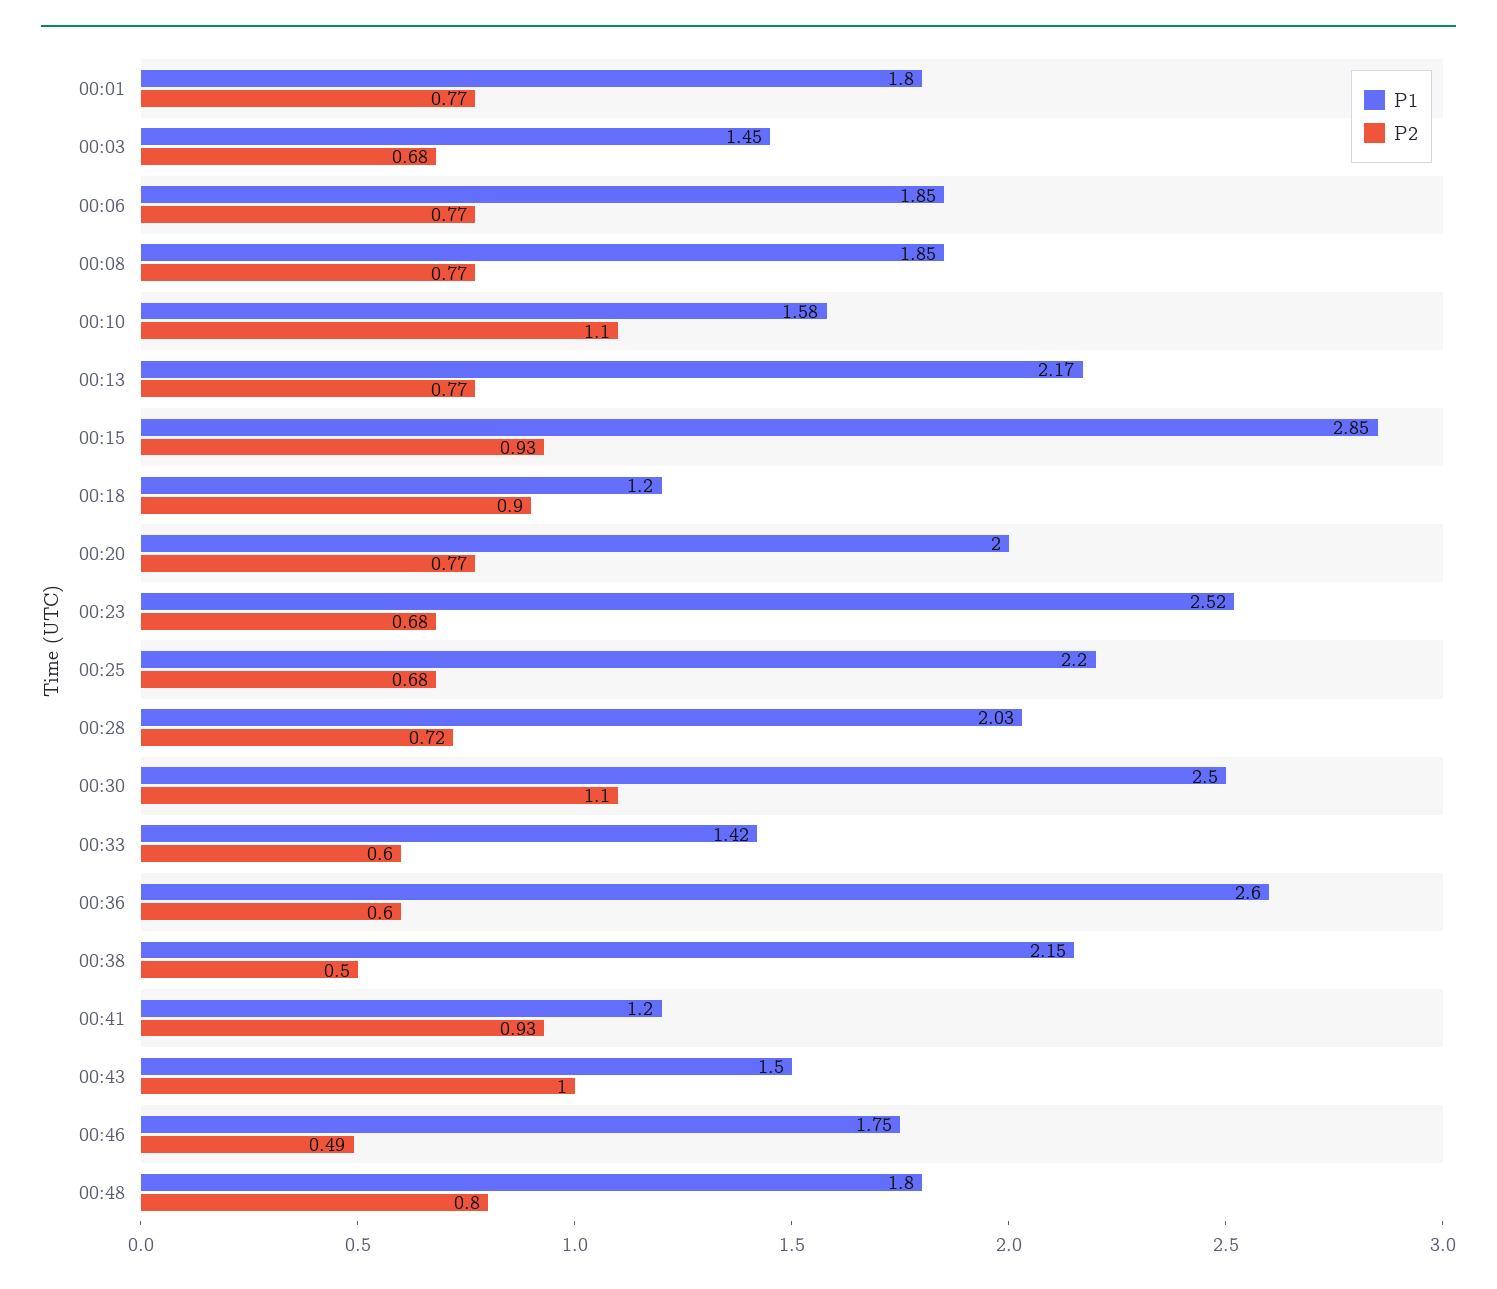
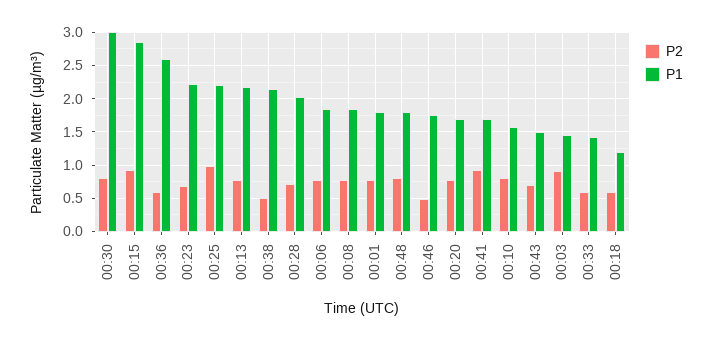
  {
    "P1": {
      "00:01": 1.8,
      "00:03": 1.45,
      "00:06": 1.85,
      "00:08": 1.85,
      "00:10": 1.58,
      "00:13": 2.17,
      "00:15": 2.85,
      "00:18": 1.2,
-     "00:20": 2,
+     "00:20": 1.7,
-     "00:23": 2.52,
+     "00:23": 2.2,
      "00:25": 2.2,
      "00:28": 2.03,
-     "00:30": 2.5,
+     "00:30": 3,
      "00:33": 1.42,
      "00:36": 2.6,
      "00:38": 2.15,
-     "00:41": 1.2,
+     "00:41": 1.7,
      "00:43": 1.5,
      "00:46": 1.75,
      "00:48": 1.8
    },
    "P2": {
      "00:01": 0.77,
-     "00:03": 0.68,
+     "00:03": 0.9,
      "00:06": 0.77,
      "00:08": 0.77,
-     "00:10": 1.1,
+     "00:10": 0.8,
      "00:13": 0.77,
      "00:15": 0.93,
-     "00:18": 0.9,
+     "00:18": 0.6,
      "00:20": 0.77,
      "00:23": 0.68,
-     "00:25": 0.68,
+     "00:25": 1,
      "00:28": 0.72,
-     "00:30": 1.1,
+     "00:30": 0.8,
      "00:33": 0.6,
      "00:36": 0.6,
      "00:38": 0.5,
      "00:41": 0.93,
-     "00:43": 1,
+     "00:43": 0.7,
      "00:46": 0.49,
      "00:48": 0.8
    }
  }

